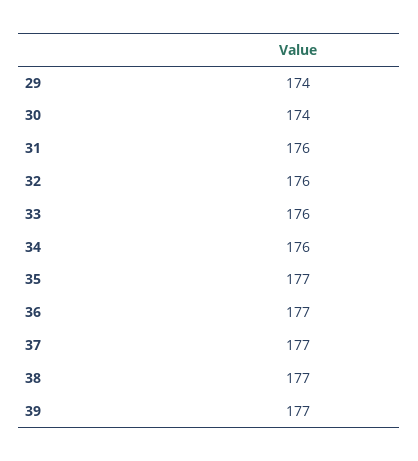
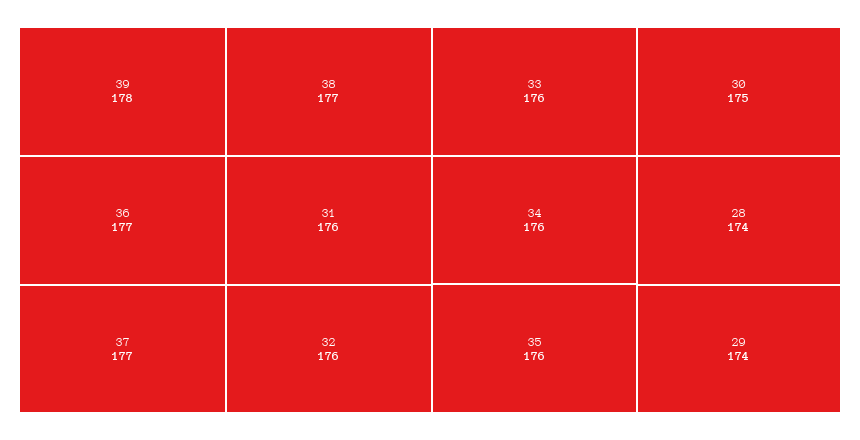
  {
    "29": 174,
-   "30": 174,
+   "30": 175,
    "31": 176,
    "32": 176,
    "33": 176,
    "34": 176,
-   "35": 177,
+   "35": 176,
    "36": 177,
    "37": 177,
    "38": 177,
-   "39": 177
+   "39": 178,
+   "28": 174
  }

